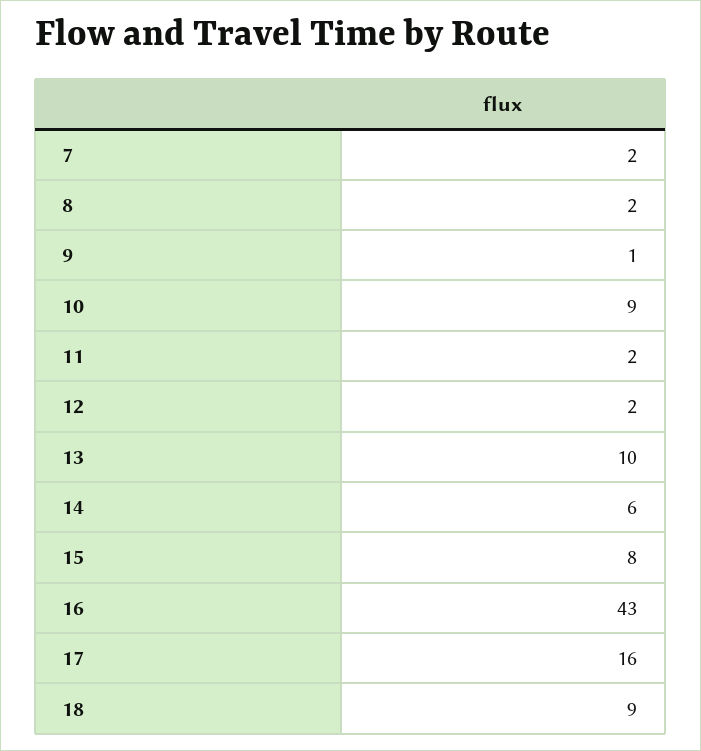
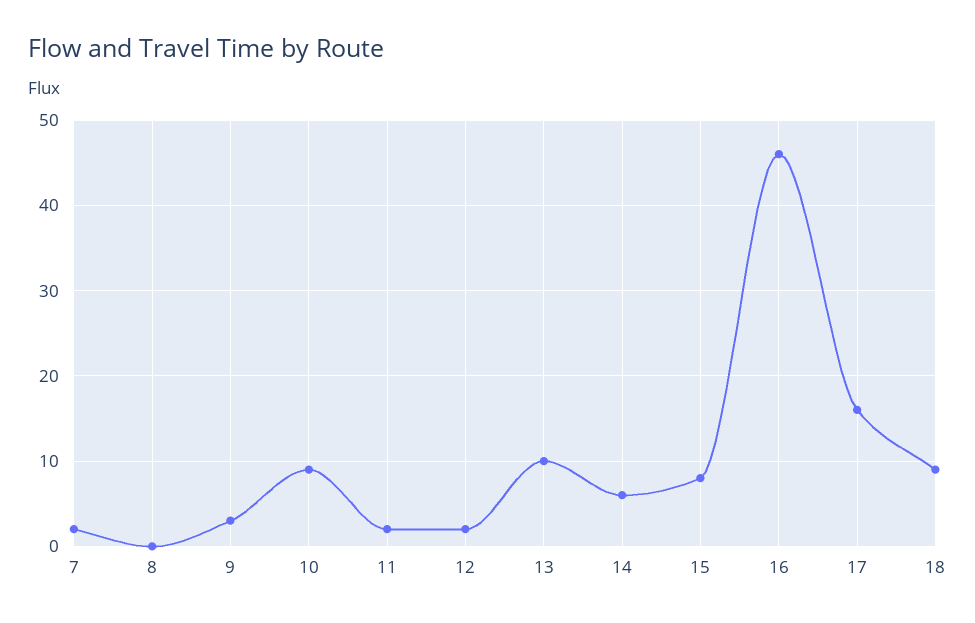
  {
    "7": 2,
-   "8": 2,
+   "8": 0,
-   "9": 1,
+   "9": 3,
    "10": 9,
    "11": 2,
    "12": 2,
    "13": 10,
    "14": 6,
    "15": 8,
-   "16": 43,
+   "16": 46,
    "17": 16,
    "18": 9
  }

